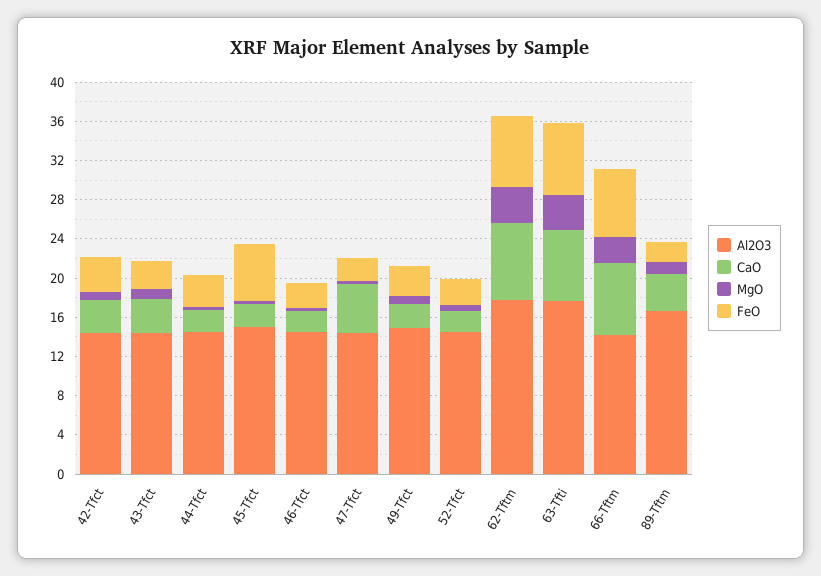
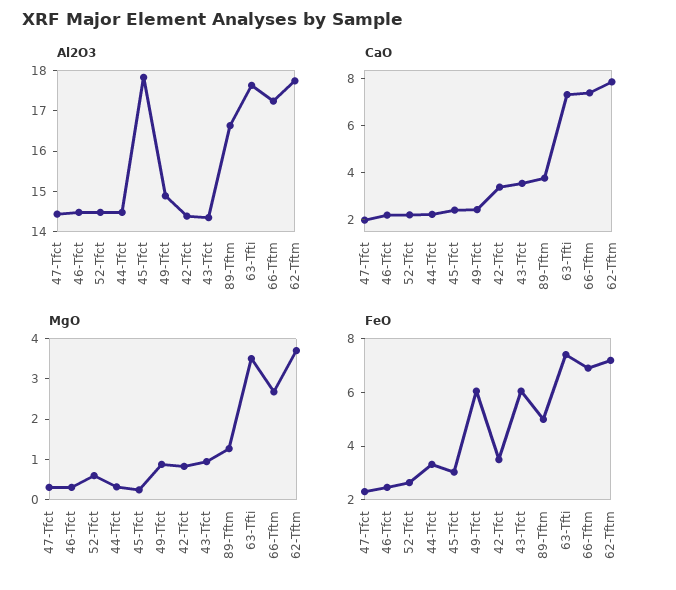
  {
    "Al2O3": {
      "42-Tfct": 14.4,
      "43-Tfct": 14.4,
      "44-Tfct": 14.4,
-     "45-Tfct": 15,
+     "45-Tfct": 17.8,
      "46-Tfct": 14.4,
      "47-Tfct": 14.4,
      "49-Tfct": 14.8,
      "52-Tfct": 14.4,
      "62-Tftm": 17.8,
      "63-Tfti": 17.6,
-     "66-Tftm": 14,
+     "66-Tftm": 17.2,
      "89-Tftm": 16.6
    },
    "CaO": {
      "42-Tfct": 3.5,
      "43-Tfct": 3.5,
      "44-Tfct": 2,
      "45-Tfct": 2.5,
      "46-Tfct": 2,
-     "47-Tfct": 5,
+     "47-Tfct": 2,
      "49-Tfct": 2.5,
      "52-Tfct": 2,
      "62-Tftm": 8,
      "63-Tfti": 7.5,
      "66-Tftm": 7.5,
      "89-Tftm": 4
    },
    "MgO": {
      "42-Tfct": 0.8,
      "43-Tfct": 1,
      "44-Tfct": 0.4,
      "45-Tfct": 0.2,
      "46-Tfct": 0.4,
      "47-Tfct": 0.4,
      "49-Tfct": 0.8,
      "52-Tfct": 0.6,
      "62-Tftm": 3.8,
      "63-Tfti": 3.6,
      "66-Tftm": 2.6,
      "89-Tftm": 1.2
    },
    "FeO": {
      "42-Tfct": 3.5,
-     "43-Tfct": 3,
+     "43-Tfct": 6,
      "44-Tfct": 3.5,
-     "45-Tfct": 6,
+     "45-Tfct": 3,
      "46-Tfct": 2.5,
      "47-Tfct": 2.5,
-     "49-Tfct": 3,
+     "49-Tfct": 6,
      "52-Tfct": 2.5,
      "62-Tftm": 7,
      "63-Tfti": 7.5,
      "66-Tftm": 7,
-     "89-Tftm": 2
+     "89-Tftm": 5
    }
  }

